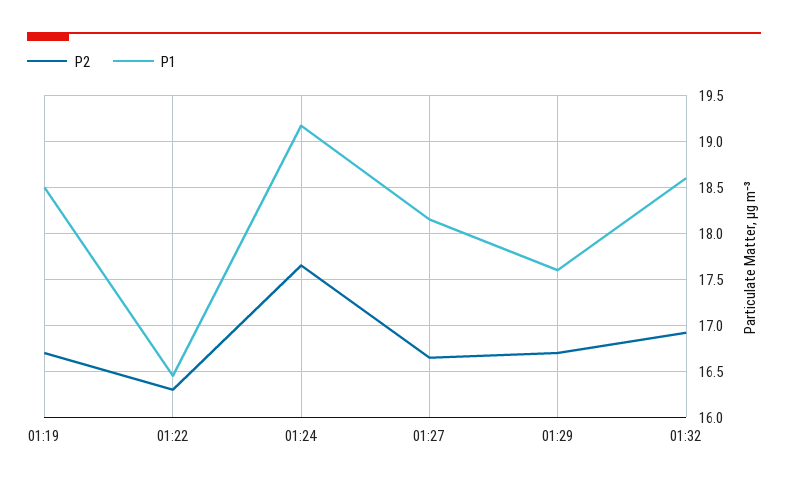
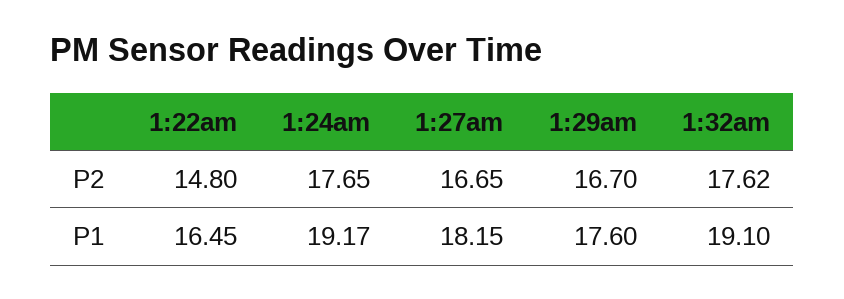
  {
    "P2": {
-     "01:19": 16.7,
-     "01:22": 16.3,
+     "01:22": 14.8,
      "01:24": 17.65,
      "01:27": 16.65,
      "01:29": 16.7,
-     "01:32": 16.9
+     "01:32": 17.62
    },
    "P1": {
-     "01:19": 18.5,
      "01:22": 16.45,
      "01:24": 19.17,
      "01:27": 18.15,
      "01:29": 17.6,
-     "01:32": 18.6
+     "01:32": 19.1
    }
  }

